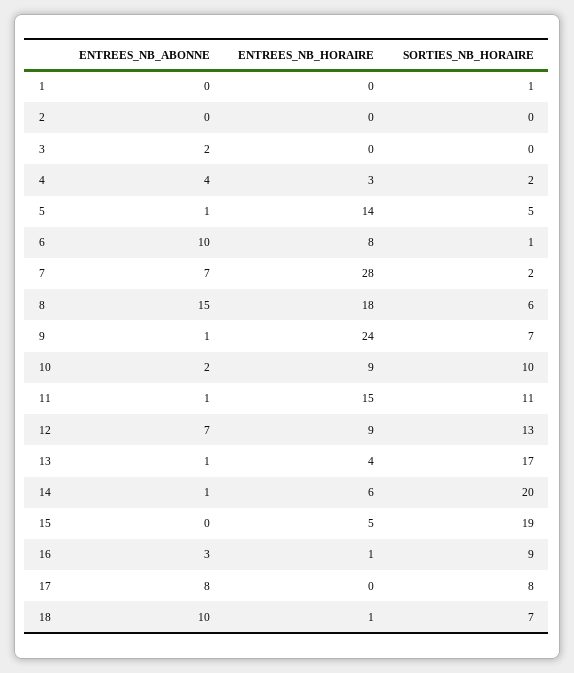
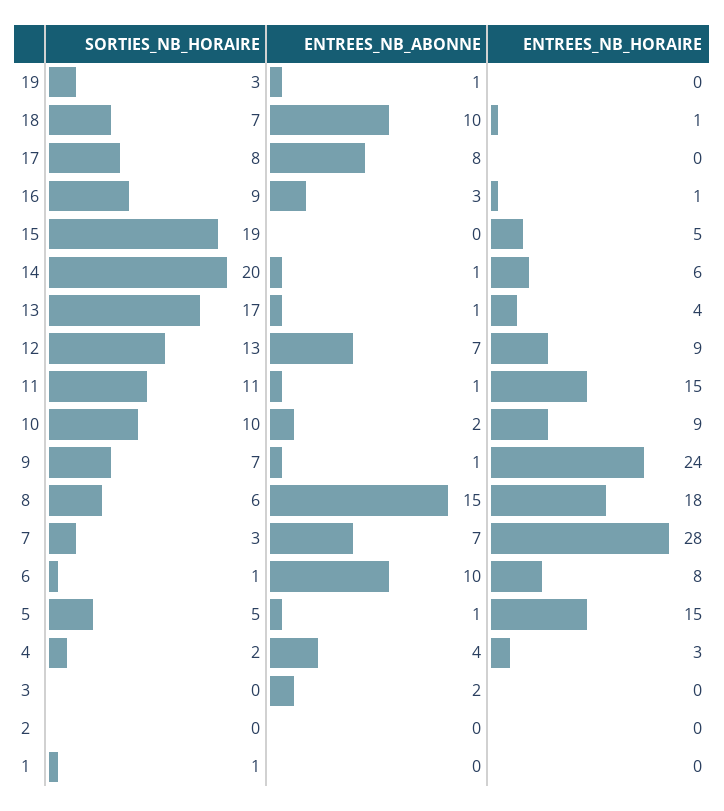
  {
    "ENTREES_NB_ABONNE": {
      "1": 0,
      "2": 0,
      "3": 2,
      "4": 4,
      "5": 1,
      "6": 10,
      "7": 7,
      "8": 15,
      "9": 1,
      "10": 2,
      "11": 1,
      "12": 7,
      "13": 1,
      "14": 1,
      "15": 0,
      "16": 3,
      "17": 8,
-     "18": 10
+     "18": 10,
+     "19": 1
    },
    "ENTREES_NB_HORAIRE": {
      "1": 0,
      "2": 0,
      "3": 0,
      "4": 3,
-     "5": 14,
+     "5": 15,
      "6": 8,
      "7": 28,
      "8": 18,
      "9": 24,
      "10": 9,
      "11": 15,
      "12": 9,
      "13": 4,
      "14": 6,
      "15": 5,
      "16": 1,
      "17": 0,
-     "18": 1
+     "18": 1,
+     "19": 0
    },
    "SORTIES_NB_HORAIRE": {
      "1": 1,
      "2": 0,
      "3": 0,
      "4": 2,
      "5": 5,
      "6": 1,
-     "7": 2,
+     "7": 3,
      "8": 6,
      "9": 7,
      "10": 10,
      "11": 11,
      "12": 13,
      "13": 17,
      "14": 20,
      "15": 19,
      "16": 9,
      "17": 8,
-     "18": 7
+     "18": 7,
+     "19": 3
    }
  }

